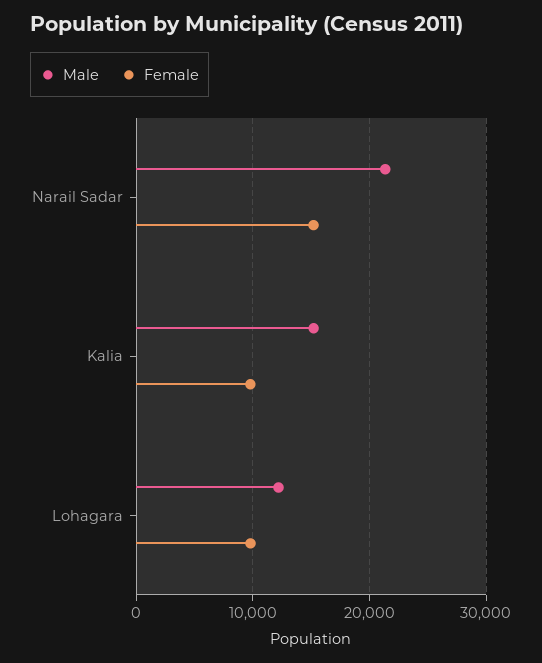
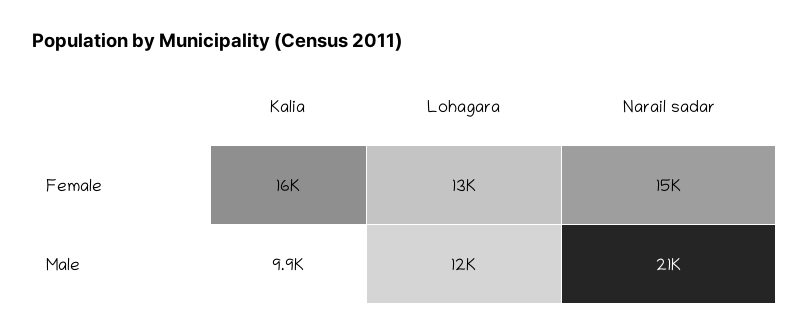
  {
    "Male": {
      "Narail Sadar": 21000,
-     "Kalia": 15000,
+     "Kalia": 9900,
      "Lohagara": 12000
    },
    "Female": {
      "Narail Sadar": 15000,
-     "Kalia": 10000,
+     "Kalia": 16000,
-     "Lohagara": 10000
+     "Lohagara": 13000
    }
  }

